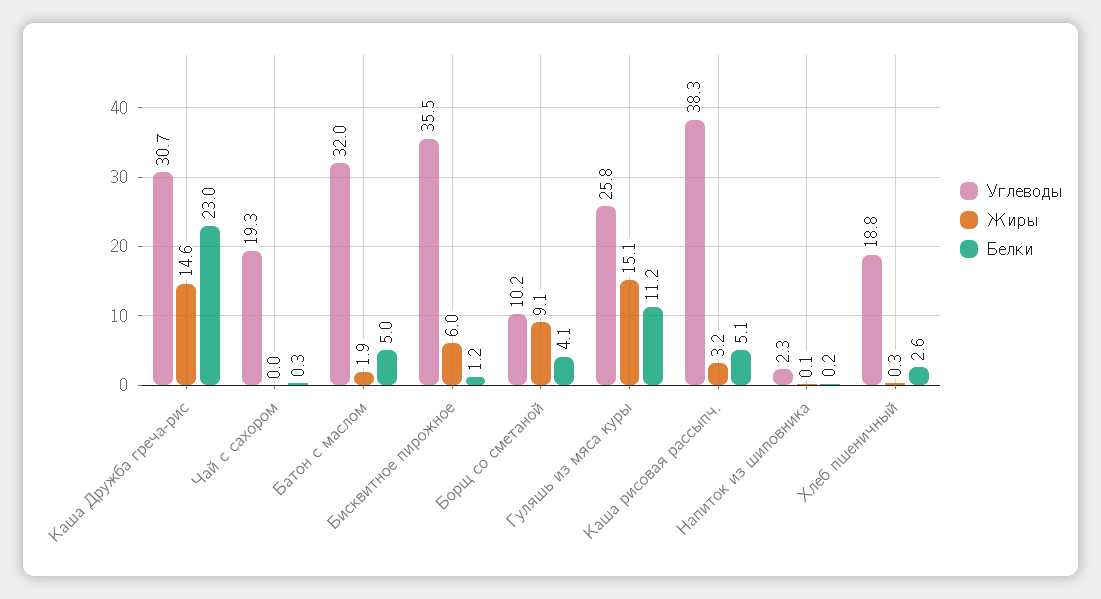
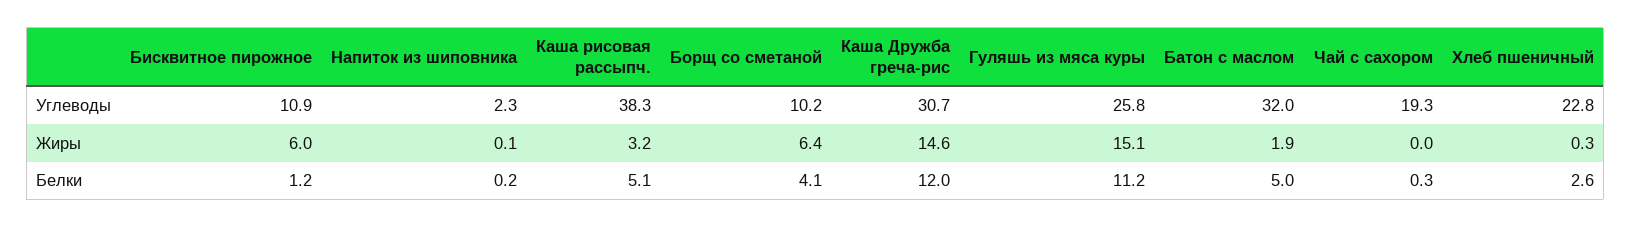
  {
    "Углеводы": {
      "Каша Дружба греча-рис": 30.7,
      "Чай с сахором": 19.3,
      "Батон с маслом": 32,
-     "Бисквитное пирожное": 35.5,
+     "Бисквитное пирожное": 10.9,
      "Борщ со сметаной": 10.2,
      "Гуляшь из мяса куры": 25.8,
      "Каша рисовая рассыпч.": 38.3,
      "Напиток из шиповника": 2.3,
-     "Хлеб пшеничный": 18.8
+     "Хлеб пшеничный": 22.8
    },
    "Жиры": {
      "Каша Дружба греча-рис": 14.6,
      "Чай с сахором": 0,
      "Батон с маслом": 1.9,
      "Бисквитное пирожное": 6,
-     "Борщ со сметаной": 9.1,
+     "Борщ со сметаной": 6.4,
      "Гуляшь из мяса куры": 15.1,
      "Каша рисовая рассыпч.": 3.2,
      "Напиток из шиповника": 0.1,
      "Хлеб пшеничный": 0.3
    },
    "Белки": {
-     "Каша Дружба греча-рис": 23,
+     "Каша Дружба греча-рис": 12,
      "Чай с сахором": 0.3,
      "Батон с маслом": 5,
      "Бисквитное пирожное": 1.2,
      "Борщ со сметаной": 4.1,
      "Гуляшь из мяса куры": 11.2,
      "Каша рисовая рассыпч.": 5.1,
      "Напиток из шиповника": 0.2,
      "Хлеб пшеничный": 2.6
    }
  }

